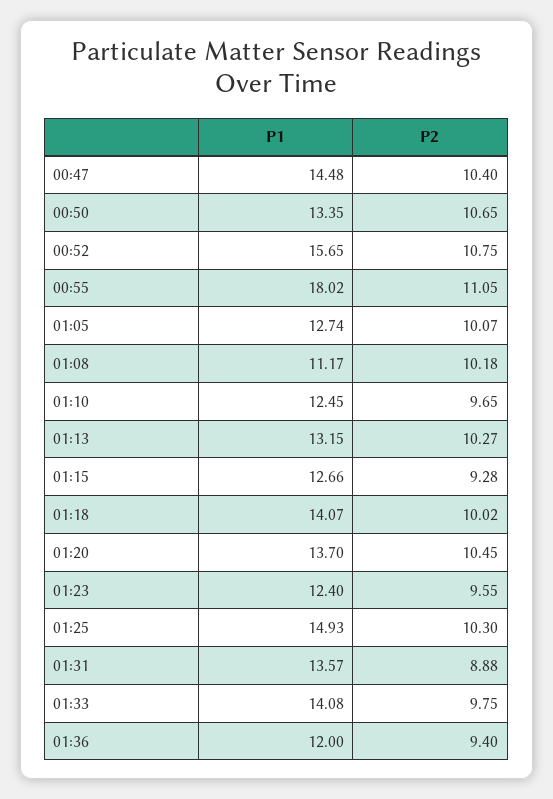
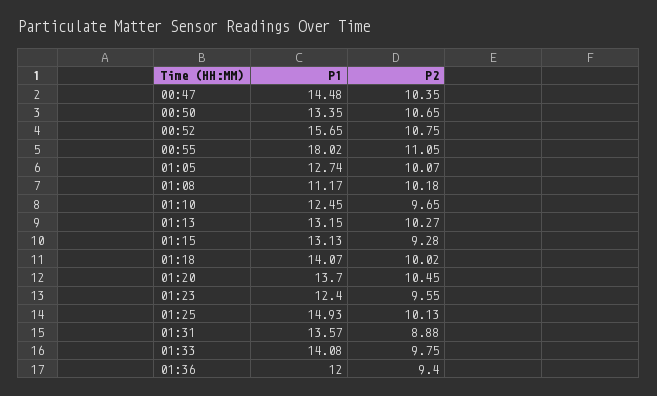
  {
    "P1": {
      "00:47": 14.48,
      "00:50": 13.35,
      "00:52": 15.65,
      "00:55": 18.02,
      "01:05": 12.74,
      "01:08": 11.17,
      "01:10": 12.45,
      "01:13": 13.15,
-     "01:15": 12.66,
+     "01:15": 13.13,
      "01:18": 14.07,
      "01:20": 13.7,
      "01:23": 12.4,
      "01:25": 14.93,
      "01:31": 13.57,
      "01:33": 14.08,
      "01:36": 12
    },
    "P2": {
-     "00:47": 10.4,
+     "00:47": 10.35,
      "00:50": 10.65,
      "00:52": 10.75,
      "00:55": 11.05,
      "01:05": 10.07,
      "01:08": 10.18,
      "01:10": 9.65,
      "01:13": 10.27,
      "01:15": 9.28,
      "01:18": 10.02,
      "01:20": 10.45,
      "01:23": 9.55,
-     "01:25": 10.3,
+     "01:25": 10.13,
      "01:31": 8.88,
      "01:33": 9.75,
      "01:36": 9.4
    }
  }

